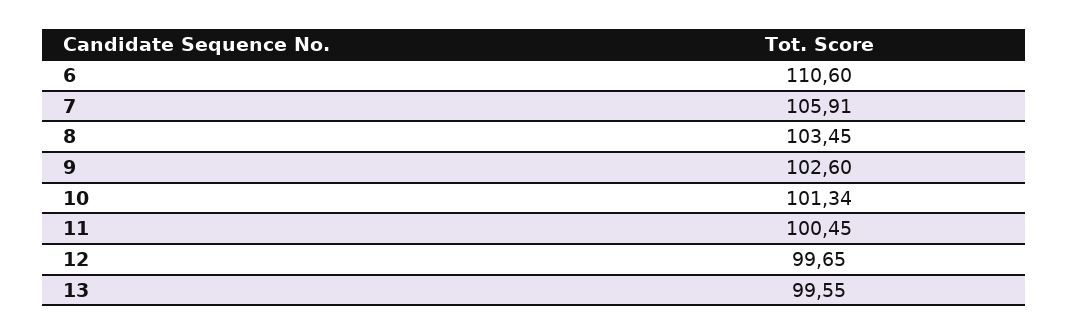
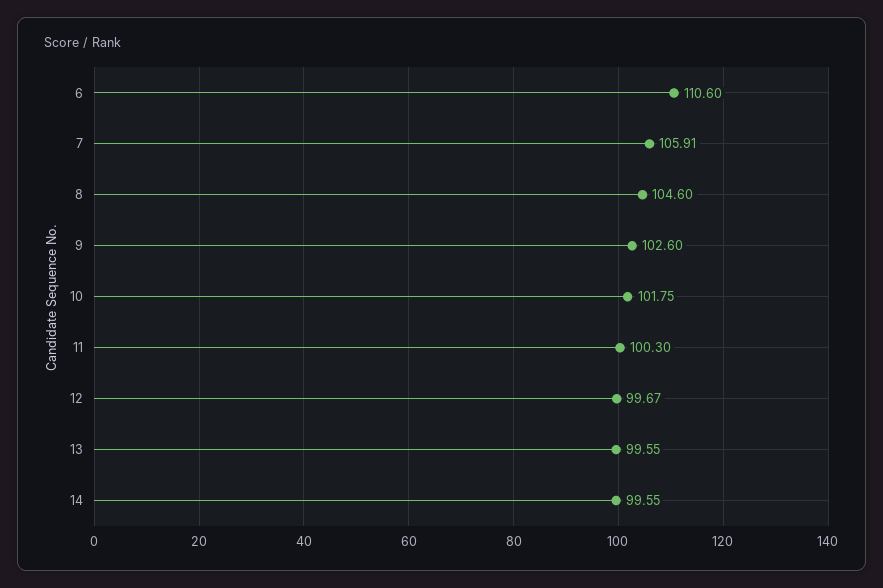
  {
    "6": 110.6,
    "7": 105.91,
-   "8": 103.45,
+   "8": 104.6,
    "9": 102.6,
-   "10": 101.34,
+   "10": 101.75,
-   "11": 100.45,
+   "11": 100.3,
-   "12": 99.65,
+   "12": 99.67,
-   "13": 99.55
+   "13": 99.55,
+   "14": 99.55
  }

